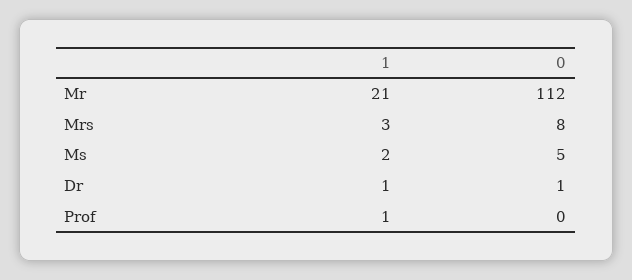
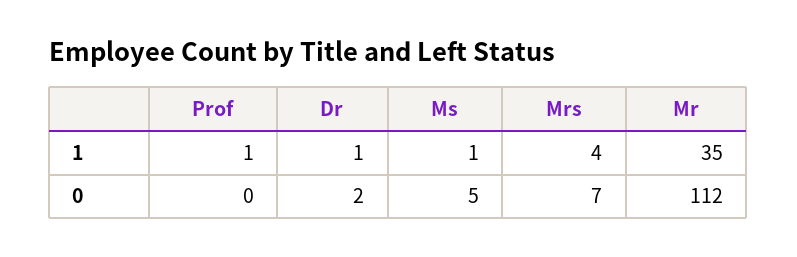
  {
    "1": {
-     "Mr": 21,
+     "Mr": 35,
-     "Mrs": 3,
+     "Mrs": 4,
-     "Ms": 2,
+     "Ms": 1,
      "Dr": 1,
      "Prof": 1
    },
    "0": {
      "Mr": 112,
-     "Mrs": 8,
+     "Mrs": 7,
      "Ms": 5,
-     "Dr": 1,
+     "Dr": 2,
      "Prof": 0
    }
  }

